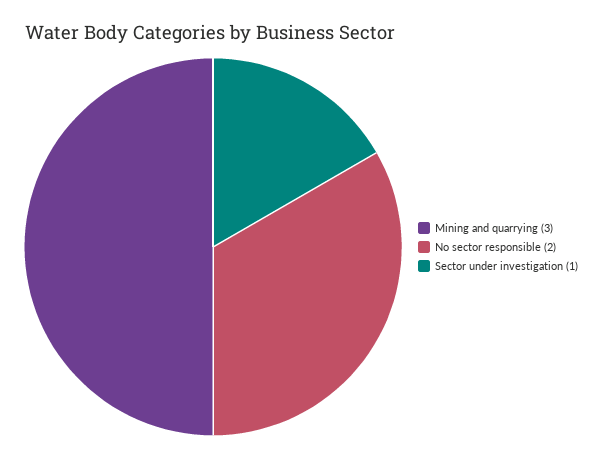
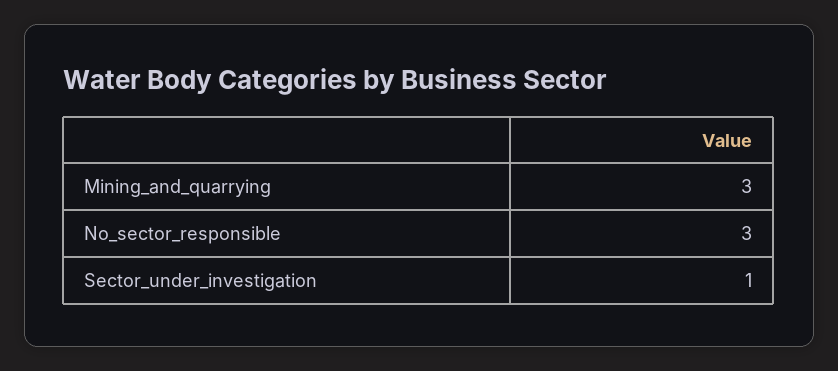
  {
    "Mining and quarrying": 3,
-   "No sector responsible": 2,
+   "No sector responsible": 3,
    "Sector under investigation": 1
  }

